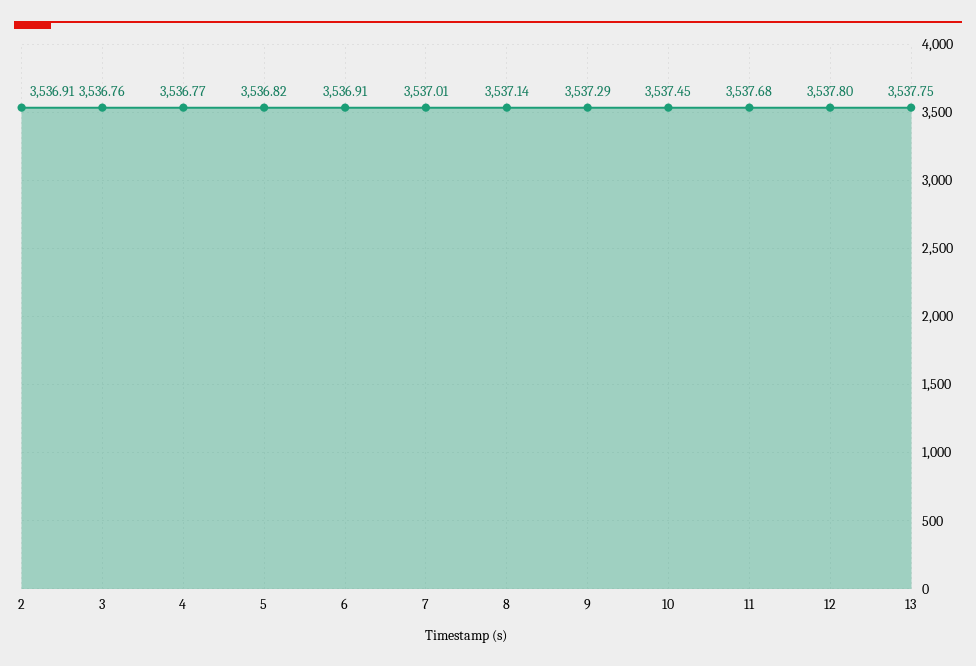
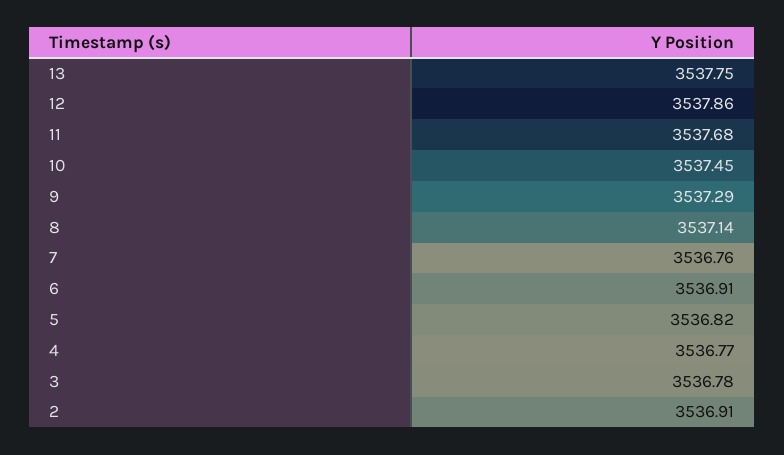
  {
    "2": 3536.91,
-   "3": 3536.76,
+   "3": 3536.78,
    "4": 3536.77,
    "5": 3536.82,
    "6": 3536.91,
-   "7": 3537.01,
+   "7": 3536.76,
    "8": 3537.14,
    "9": 3537.29,
    "10": 3537.45,
    "11": 3537.68,
-   "12": 3537.8,
+   "12": 3537.86,
    "13": 3537.75
  }

